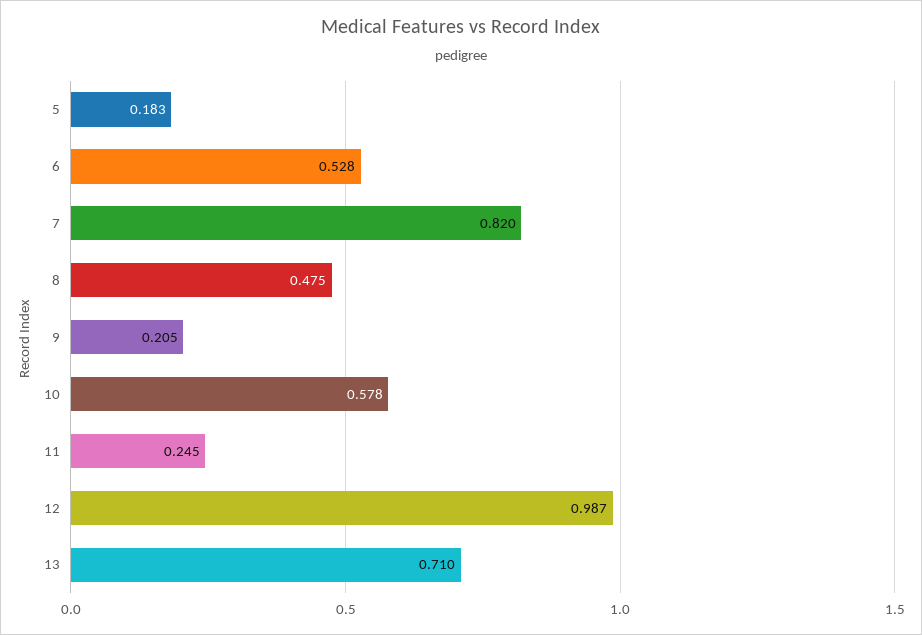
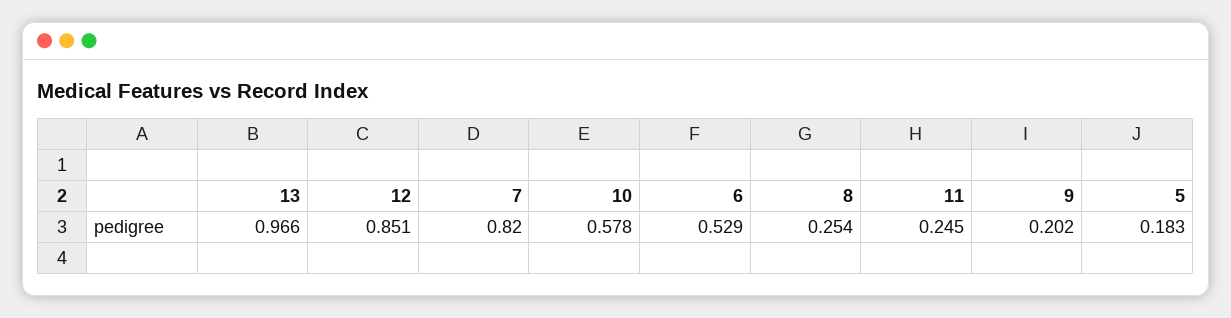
  {
    "5": 0.183,
-   "6": 0.528,
+   "6": 0.529,
    "7": 0.82,
-   "8": 0.475,
+   "8": 0.254,
-   "9": 0.205,
+   "9": 0.202,
    "10": 0.578,
    "11": 0.245,
-   "12": 0.987,
+   "12": 0.851,
-   "13": 0.71
+   "13": 0.966
  }

